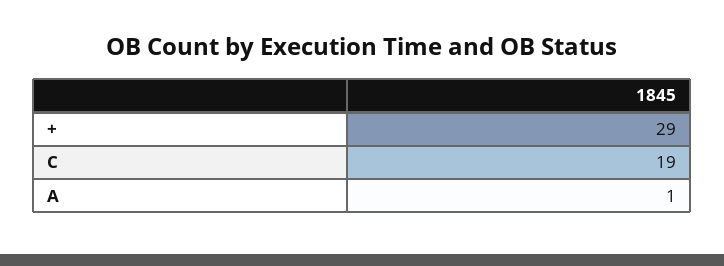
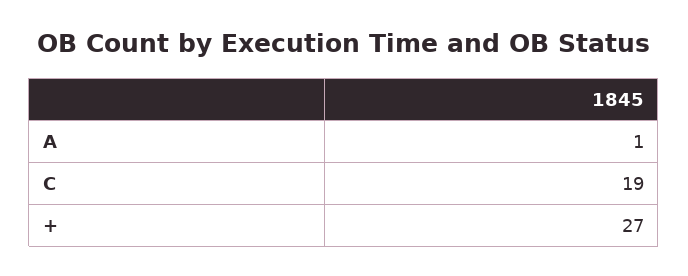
  {
-   "+": 29,
+   "+": 27,
    "C": 19,
    "A": 1
  }

